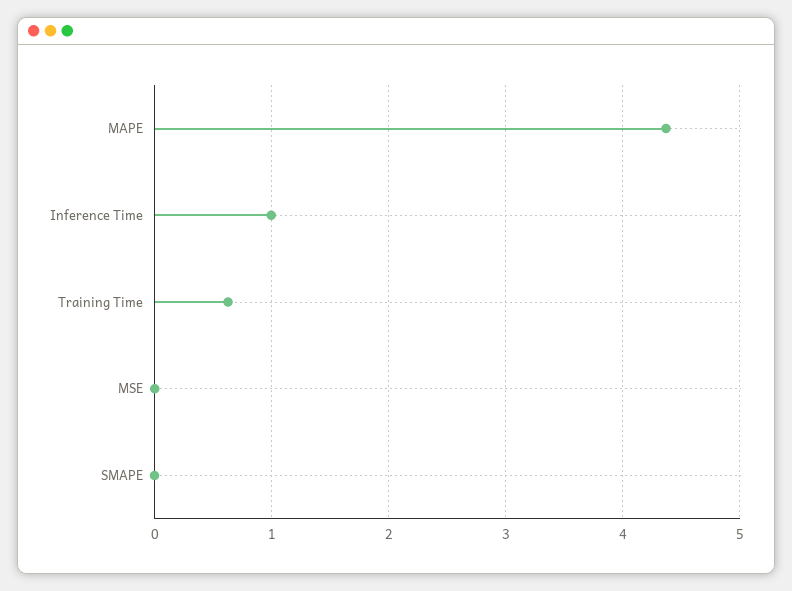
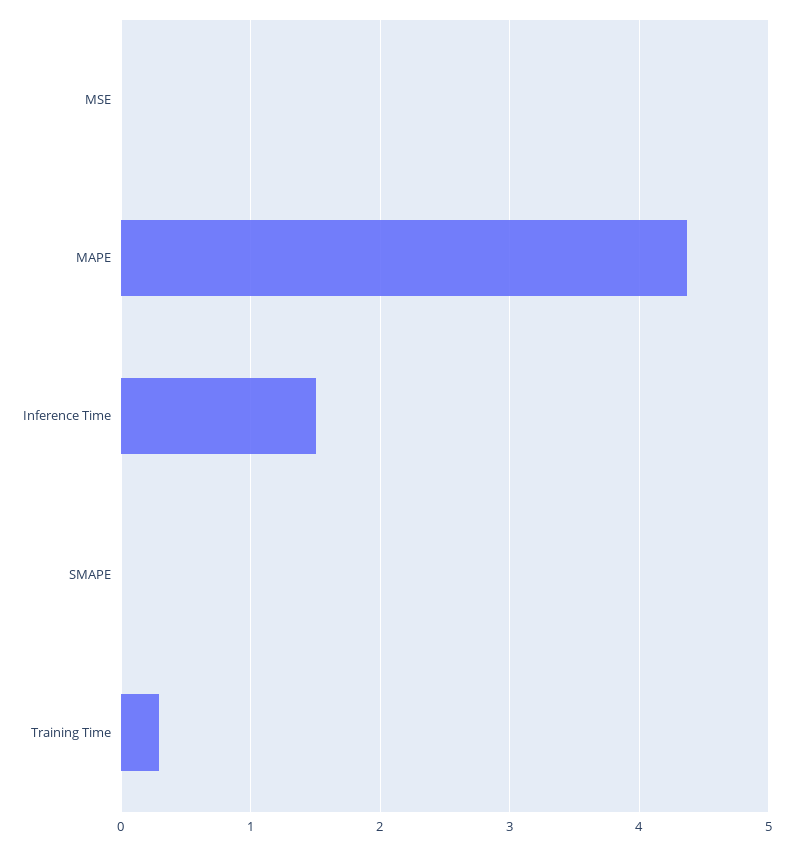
  {
    "MAPE": 4.4,
-   "Inference Time": 1,
+   "Inference Time": 1.5,
-   "Training Time": 0.6,
+   "Training Time": 0.3,
    "MSE": 0,
    "SMAPE": 0
  }

